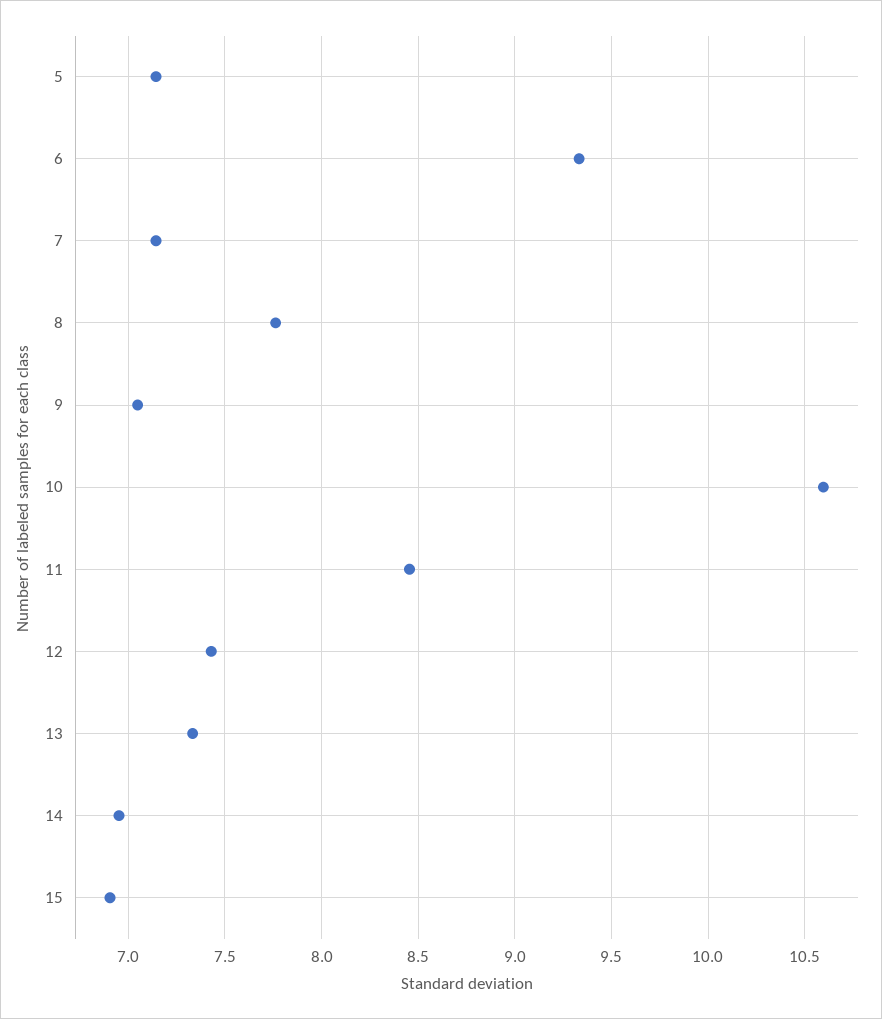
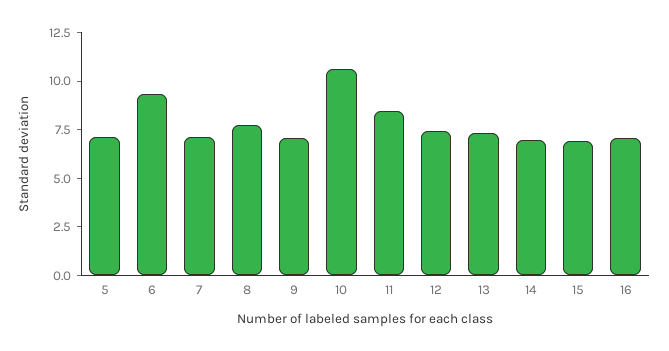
  {
    "5": 7.15,
    "6": 9.35,
    "7": 7.15,
    "8": 7.75,
    "9": 7.05,
    "10": 10.6,
    "11": 8.45,
    "12": 7.45,
    "13": 7.35,
    "14": 6.95,
-   "15": 6.9
+   "15": 6.9,
+   "16": 7
  }

